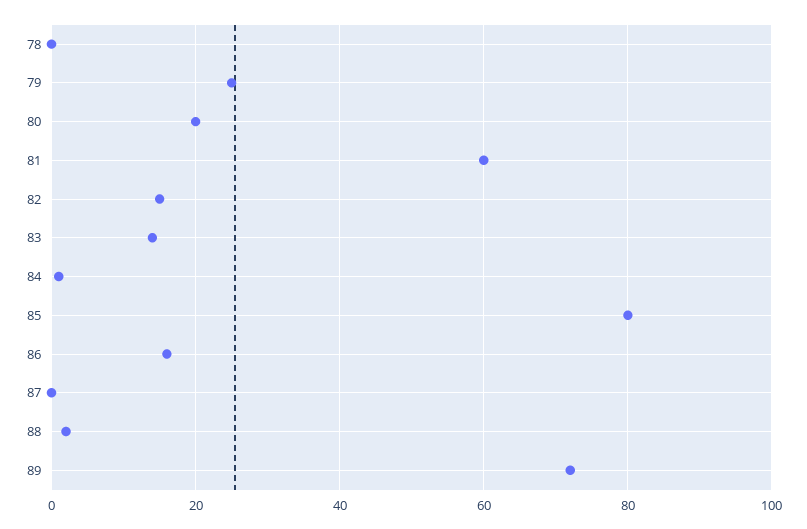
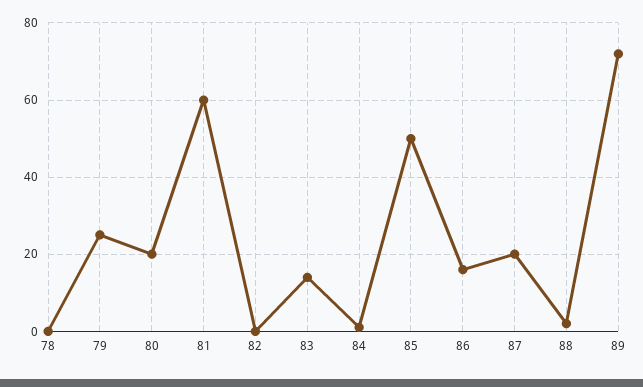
  {
    "78": 0,
    "79": 25,
    "80": 20,
    "81": 60,
-   "82": 15,
+   "82": 0,
    "83": 15,
    "84": 0,
-   "85": 80,
+   "85": 50,
    "86": 15,
-   "87": 0,
+   "87": 20,
    "88": 0,
    "89": 70
  }

